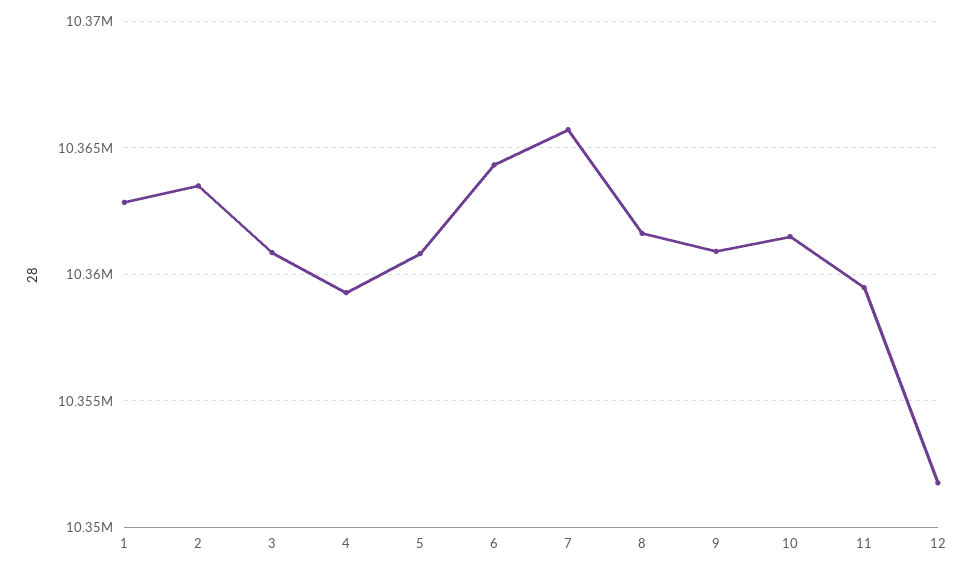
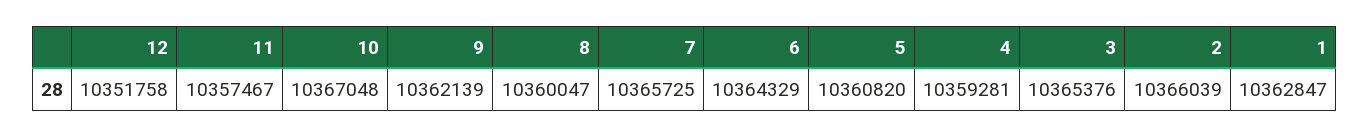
  {
    "1": 10362847,
-   "2": 10363500,
+   "2": 10366039,
-   "3": 10361000,
+   "3": 10365376,
    "4": 10359281,
    "5": 10360820,
    "6": 10364329,
    "7": 10365725,
-   "8": 10361500,
+   "8": 10360047,
-   "9": 10361000,
+   "9": 10362139,
-   "10": 10361500,
+   "10": 10367048,
-   "11": 10359500,
+   "11": 10357467,
    "12": 10351758
  }

